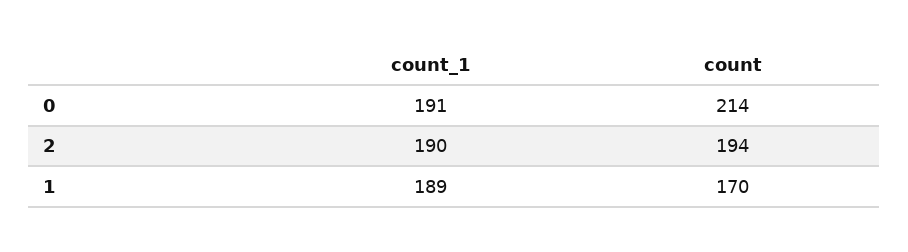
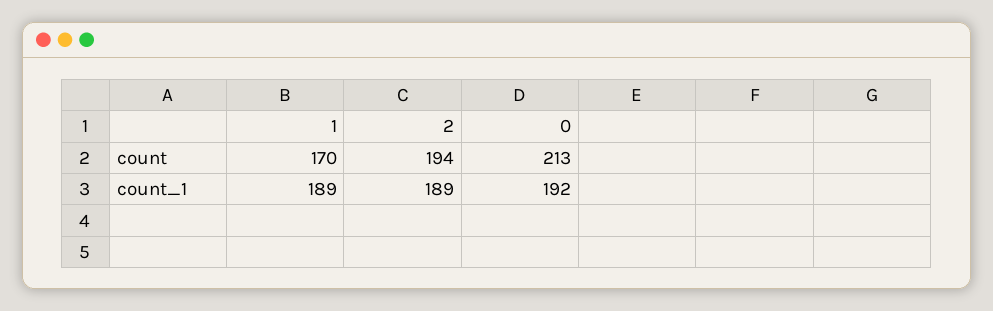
  {
    "count_1": {
-     "0": 191,
+     "0": 192,
-     "2": 190,
+     "2": 189,
      "1": 189
    },
    "count": {
-     "0": 214,
+     "0": 213,
      "2": 194,
      "1": 170
    }
  }

